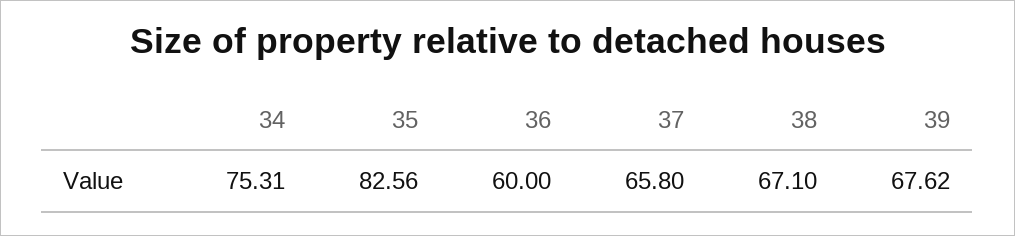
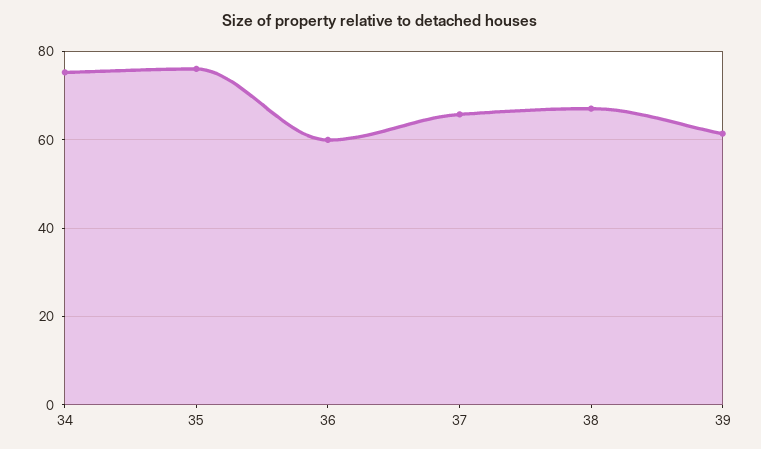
  {
    "34": 75.31,
-   "35": 82.56,
+   "35": 76,
    "36": 60,
    "37": 65.8,
    "38": 67.1,
-   "39": 67.62
+   "39": 62
  }

